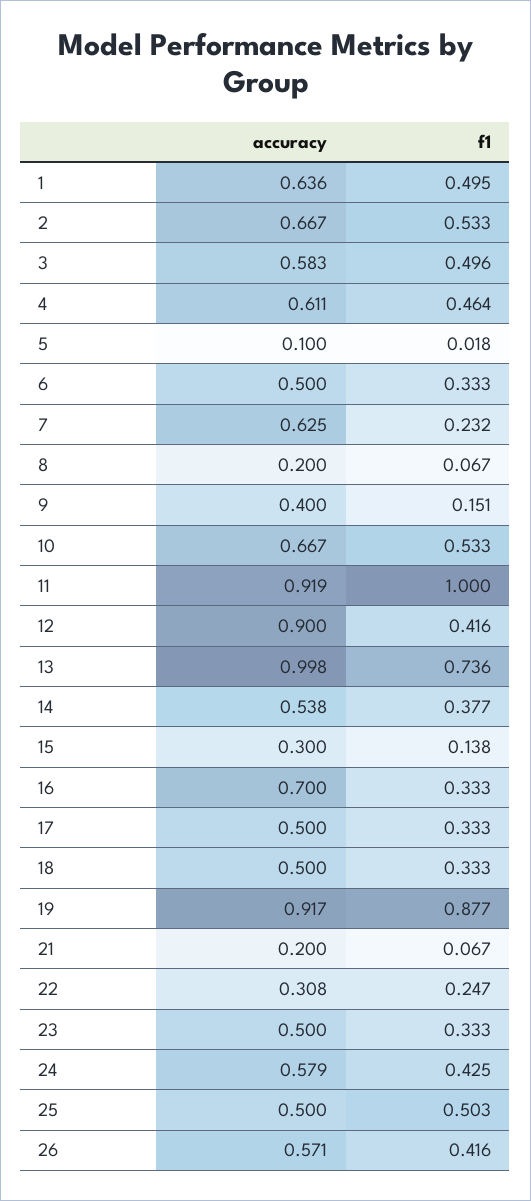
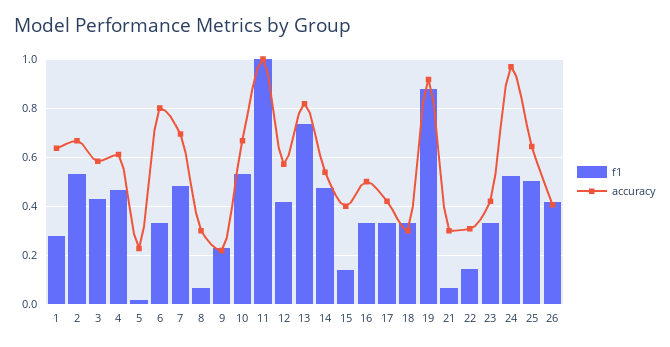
  {
    "accuracy": {
      "1": 0.636,
      "2": 0.667,
      "3": 0.583,
      "4": 0.611,
-     "5": 0.1,
+     "5": 0.225,
-     "6": 0.5,
+     "6": 0.8,
-     "7": 0.625,
+     "7": 0.7,
-     "8": 0.2,
+     "8": 0.3,
-     "9": 0.4,
+     "9": 0.225,
      "10": 0.667,
-     "11": 0.919,
+     "11": 1,
-     "12": 0.9,
+     "12": 0.575,
-     "13": 0.998,
+     "13": 0.825,
      "14": 0.538,
-     "15": 0.3,
+     "15": 0.4,
-     "16": 0.7,
+     "16": 0.5,
-     "17": 0.5,
+     "17": 0.425,
-     "18": 0.5,
+     "18": 0.3,
      "19": 0.917,
-     "21": 0.2,
+     "21": 0.3,
      "22": 0.308,
-     "23": 0.5,
+     "23": 0.425,
-     "24": 0.579,
+     "24": 0.975,
-     "25": 0.5,
+     "25": 0.65,
-     "26": 0.571
+     "26": 0.4
    },
    "f1": {
-     "1": 0.495,
+     "1": 0.275,
      "2": 0.533,
-     "3": 0.496,
+     "3": 0.425,
      "4": 0.464,
      "5": 0.018,
      "6": 0.333,
-     "7": 0.232,
+     "7": 0.475,
      "8": 0.067,
-     "9": 0.151,
+     "9": 0.225,
      "10": 0.533,
      "11": 1,
      "12": 0.416,
      "13": 0.736,
-     "14": 0.377,
+     "14": 0.475,
      "15": 0.138,
      "16": 0.333,
      "17": 0.333,
      "18": 0.333,
      "19": 0.877,
      "21": 0.067,
-     "22": 0.247,
+     "22": 0.15,
      "23": 0.333,
-     "24": 0.425,
+     "24": 0.525,
      "25": 0.503,
      "26": 0.416
    }
  }

